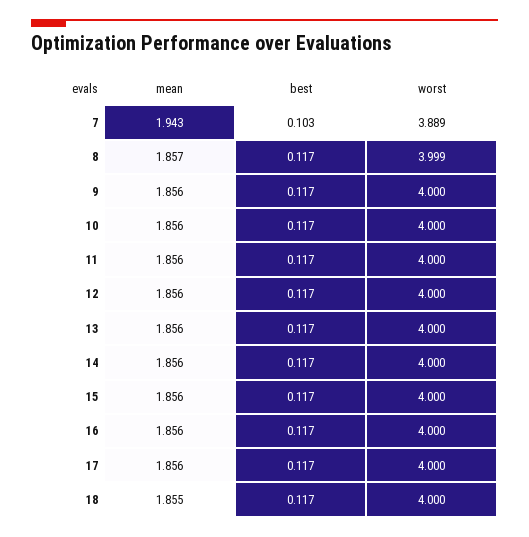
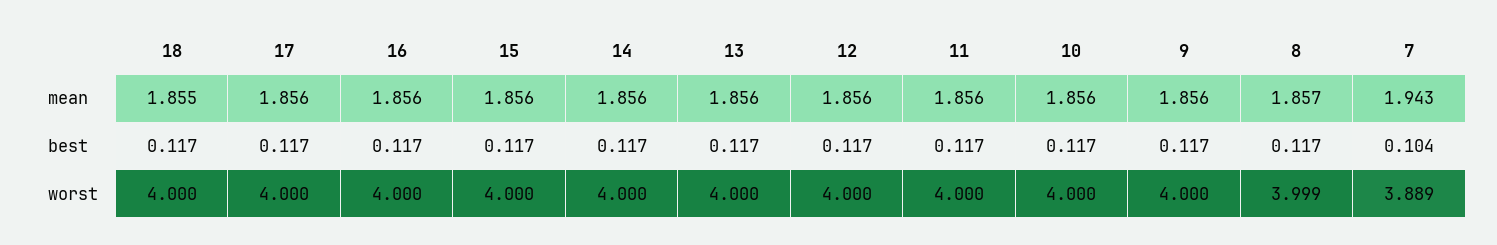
  {
    "mean": {
      "7": 1.943,
      "8": 1.857,
      "9": 1.856,
      "10": 1.856,
      "11": 1.856,
      "12": 1.856,
      "13": 1.856,
      "14": 1.856,
      "15": 1.856,
      "16": 1.856,
      "17": 1.856,
      "18": 1.855
    },
    "best": {
-     "7": 0.103,
+     "7": 0.104,
      "8": 0.117,
      "9": 0.117,
      "10": 0.117,
      "11": 0.117,
      "12": 0.117,
      "13": 0.117,
      "14": 0.117,
      "15": 0.117,
      "16": 0.117,
      "17": 0.117,
      "18": 0.117
    },
    "worst": {
      "7": 3.889,
      "8": 3.999,
      "9": 4,
      "10": 4,
      "11": 4,
      "12": 4,
      "13": 4,
      "14": 4,
      "15": 4,
      "16": 4,
      "17": 4,
      "18": 4
    }
  }

